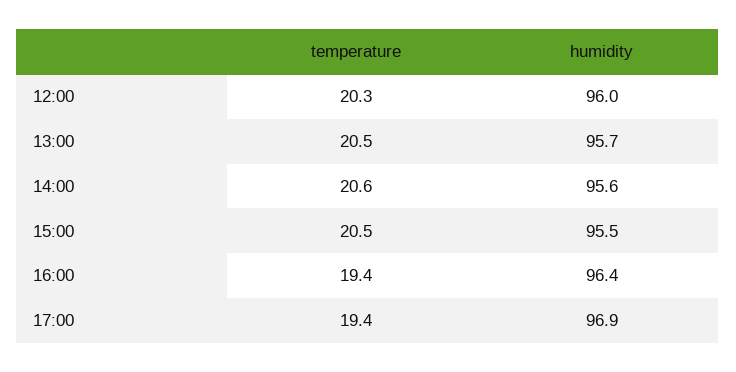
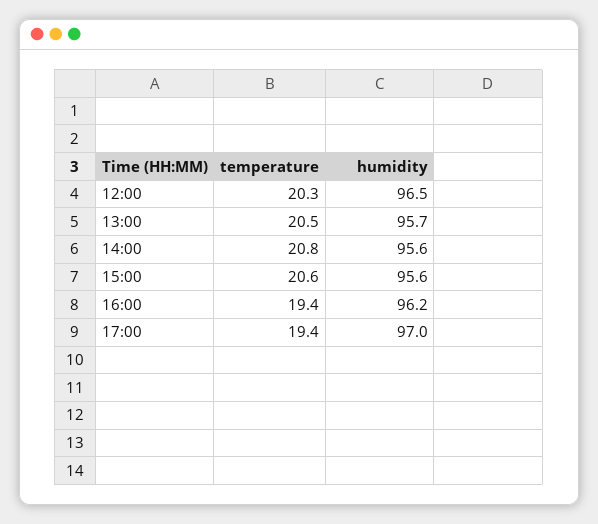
  {
    "temperature": {
      "12:00": 20.3,
      "13:00": 20.5,
-     "14:00": 20.6,
+     "14:00": 20.8,
-     "15:00": 20.5,
+     "15:00": 20.6,
      "16:00": 19.4,
      "17:00": 19.4
    },
    "humidity": {
-     "12:00": 96,
+     "12:00": 96.5,
      "13:00": 95.7,
      "14:00": 95.6,
-     "15:00": 95.5,
+     "15:00": 95.6,
-     "16:00": 96.4,
+     "16:00": 96.2,
-     "17:00": 96.9
+     "17:00": 97
    }
  }

